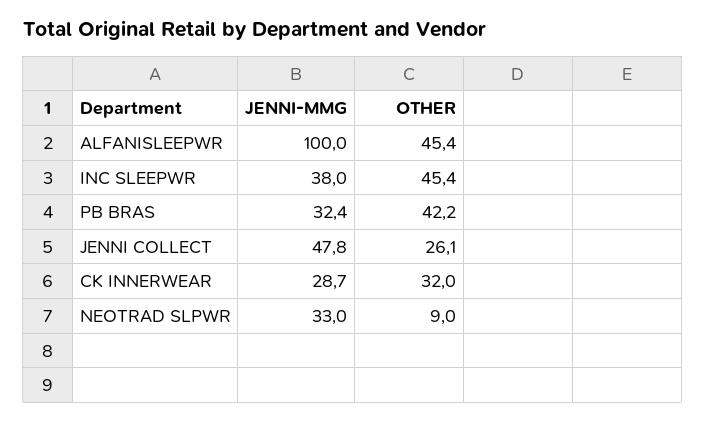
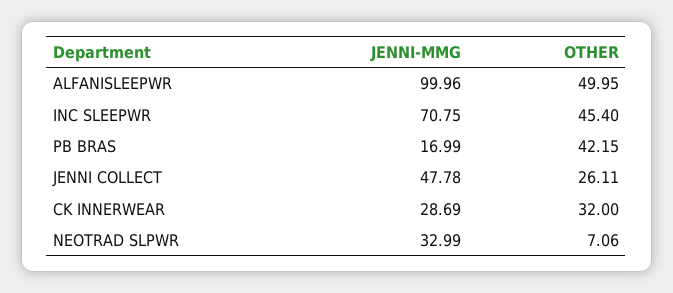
  {
    "JENNI-MMG": {
      "ALFANISLEEPWR": 99.96,
-     "INC SLEEPWR": 38,
+     "INC SLEEPWR": 70.75,
-     "PB BRAS": 32.4,
+     "PB BRAS": 16.99,
      "JENNI COLLECT": 47.78,
      "CK INNERWEAR": 28.69,
      "NEOTRAD SLPWR": 32.99
    },
    "OTHER": {
-     "ALFANISLEEPWR": 45.4,
+     "ALFANISLEEPWR": 49.95,
      "INC SLEEPWR": 45.4,
      "PB BRAS": 42.15,
      "JENNI COLLECT": 26.11,
      "CK INNERWEAR": 32,
-     "NEOTRAD SLPWR": 9
+     "NEOTRAD SLPWR": 7.06
    }
  }

